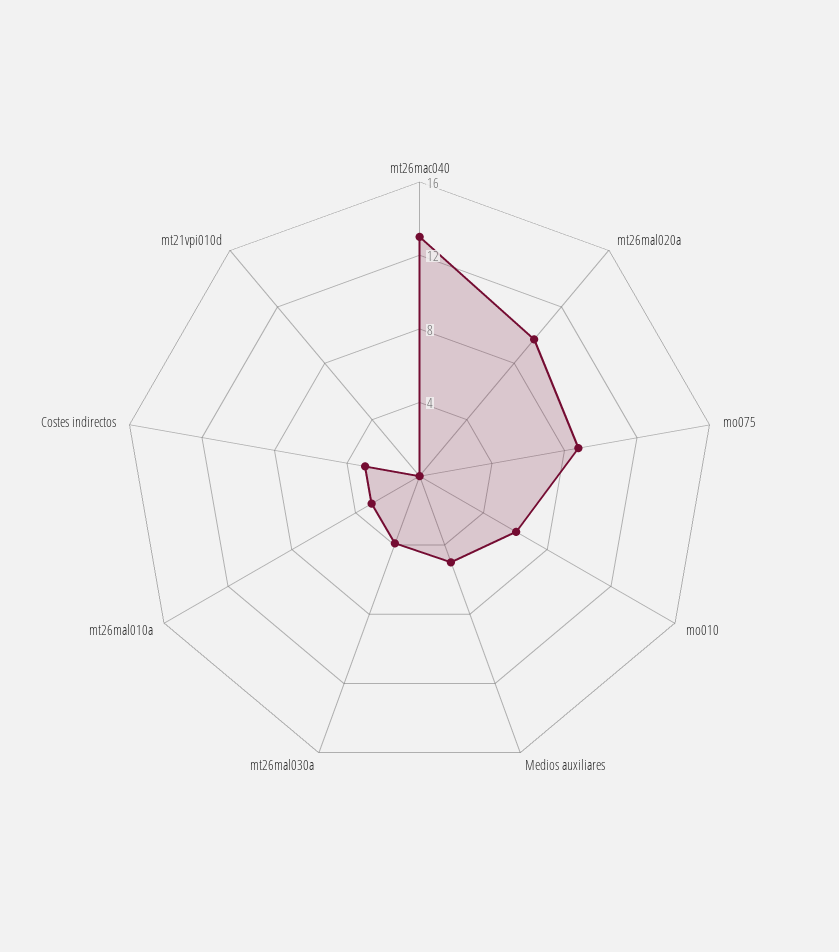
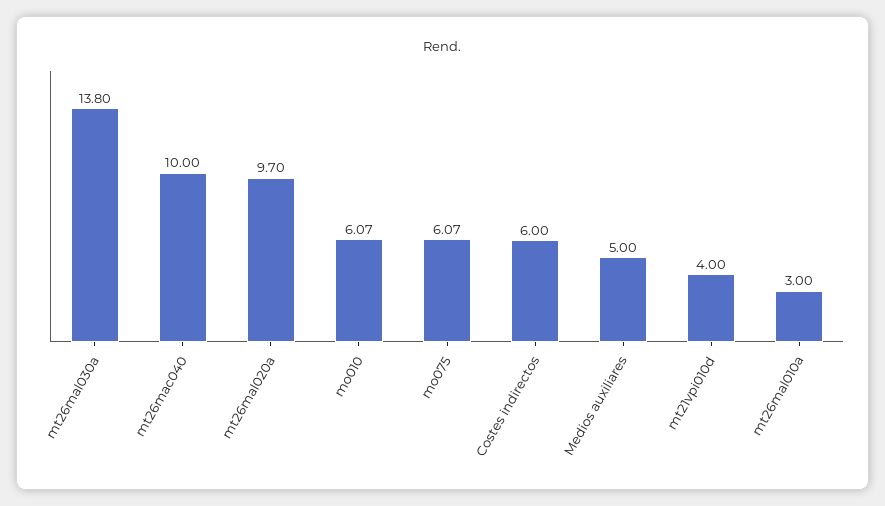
  {
-   "mt26mac040": 13,
+   "mt26mac040": 10,
    "mt26mal020a": 9.7,
-   "mo075": 9,
+   "mo075": 6.07,
    "mo010": 6.07,
    "Medios auxiliares": 5,
-   "mt26mal030a": 4,
+   "mt26mal030a": 13.8,
    "mt26mal010a": 3,
-   "Costes indirectos": 3,
+   "Costes indirectos": 6,
-   "mt21vpi010d": 0
+   "mt21vpi010d": 4
  }

